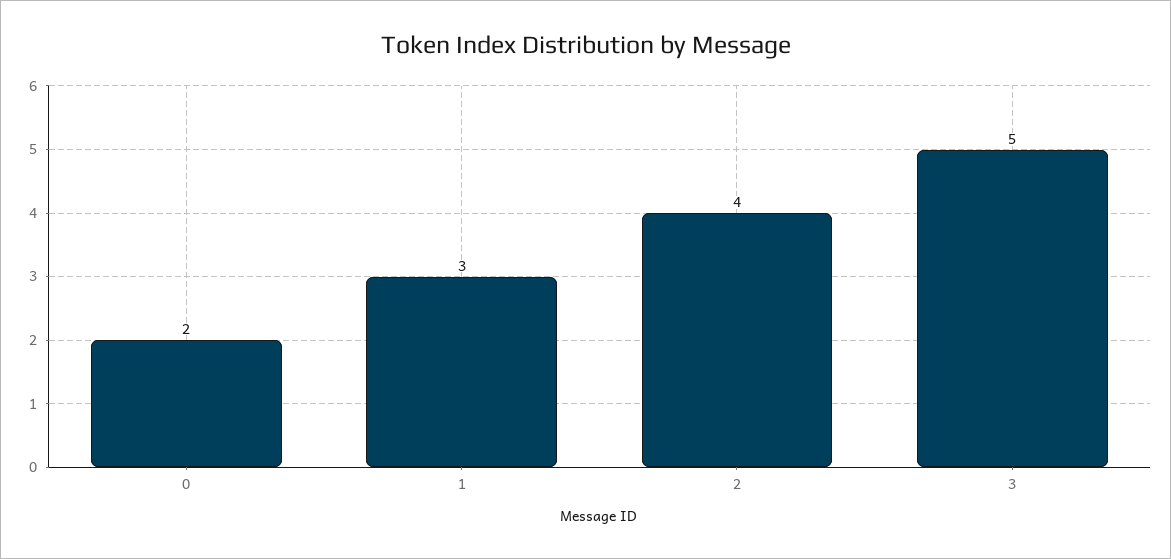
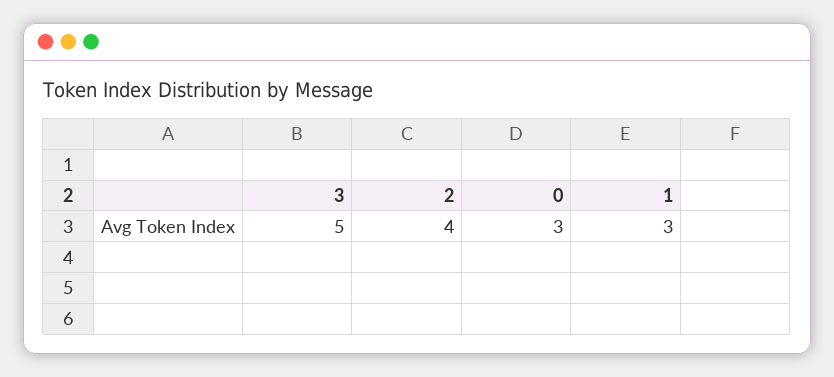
  {
-   "0": 2,
+   "0": 3,
    "1": 3,
    "2": 4,
    "3": 5
  }

